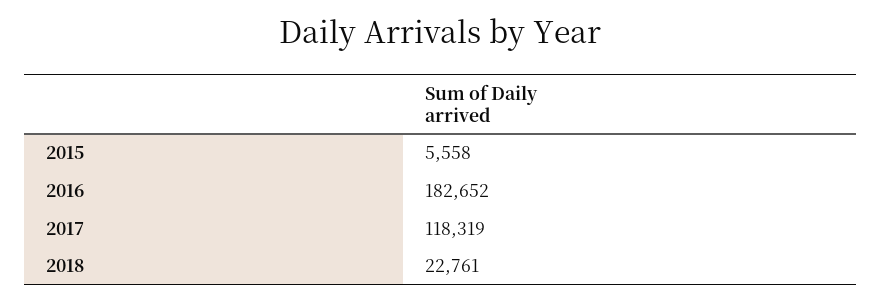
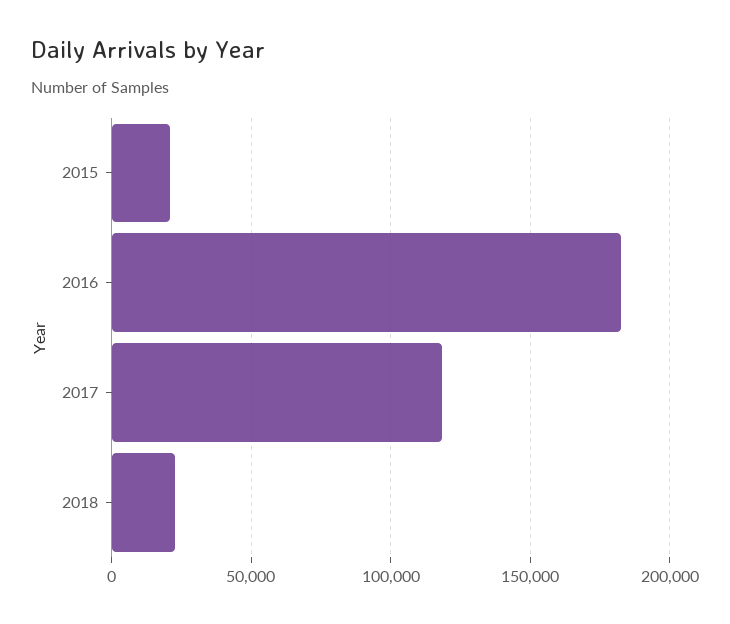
  {
-   "2015": 5558,
+   "2015": 20000,
    "2016": 182652,
    "2017": 118319,
    "2018": 22761
  }

